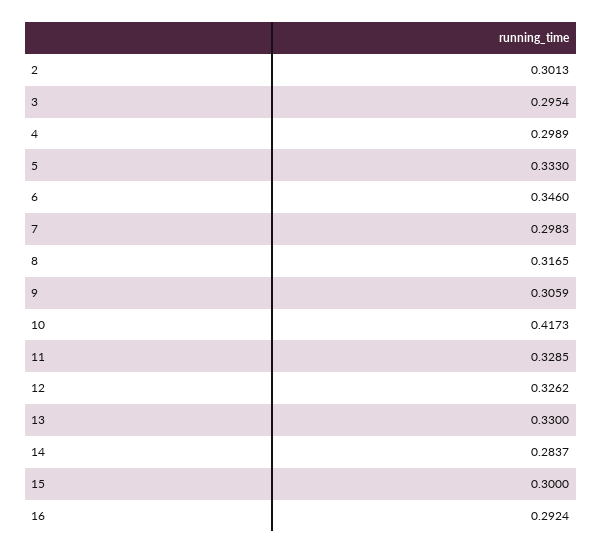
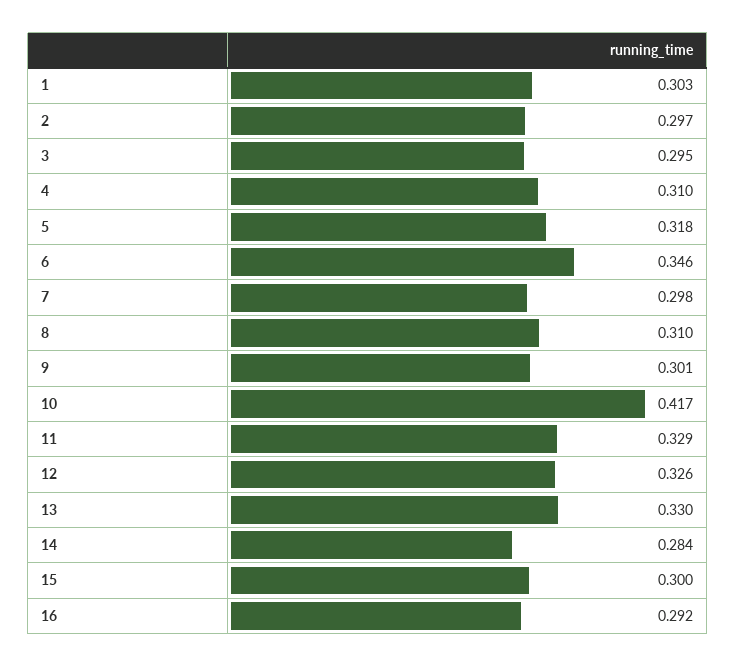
  {
-   "2": 0.3013,
+   "2": 0.297,
    "3": 0.2954,
-   "4": 0.2989,
+   "4": 0.31,
-   "5": 0.333,
+   "5": 0.318,
    "6": 0.346,
    "7": 0.2983,
-   "8": 0.3165,
+   "8": 0.31,
-   "9": 0.3059,
+   "9": 0.301,
    "10": 0.4173,
    "11": 0.3285,
    "12": 0.3262,
    "13": 0.33,
    "14": 0.2837,
    "15": 0.3,
-   "16": 0.2924
+   "16": 0.2924,
+   "1": 0.303
  }

